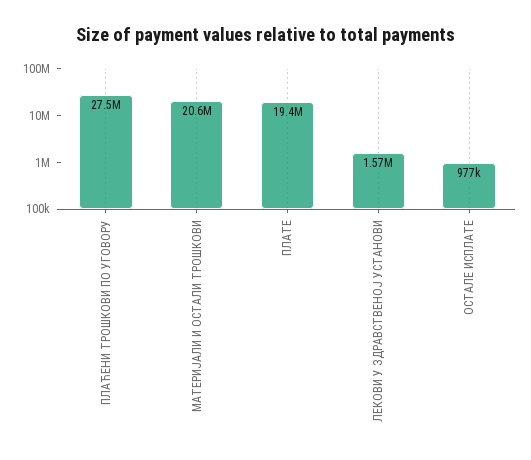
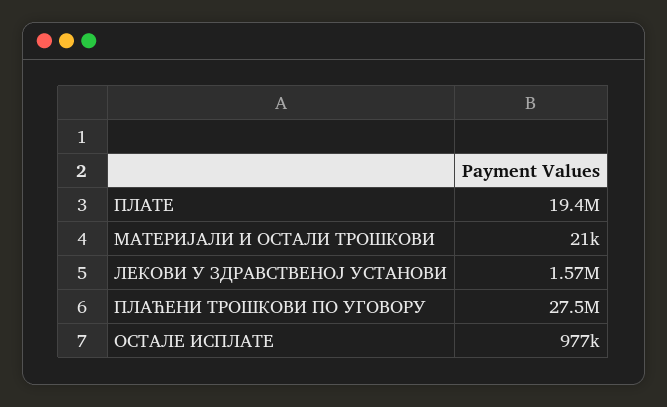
  {
    "ПЛАЋЕНИ ТРОШКОВИ ПО УГОВОРУ": 27500000,
-   "МАТЕРИЈАЛИ И ОСТАЛИ ТРОШКОВИ": 20600000,
+   "МАТЕРИЈАЛИ И ОСТАЛИ ТРОШКОВИ": 21000,
    "ПЛАТЕ": 19400000,
    "ЛЕКОВИ У ЗДРАВСТВЕНОЈ УСТАНОВИ": 1570000,
    "ОСТАЛЕ ИСПЛАТЕ": 977000
  }

